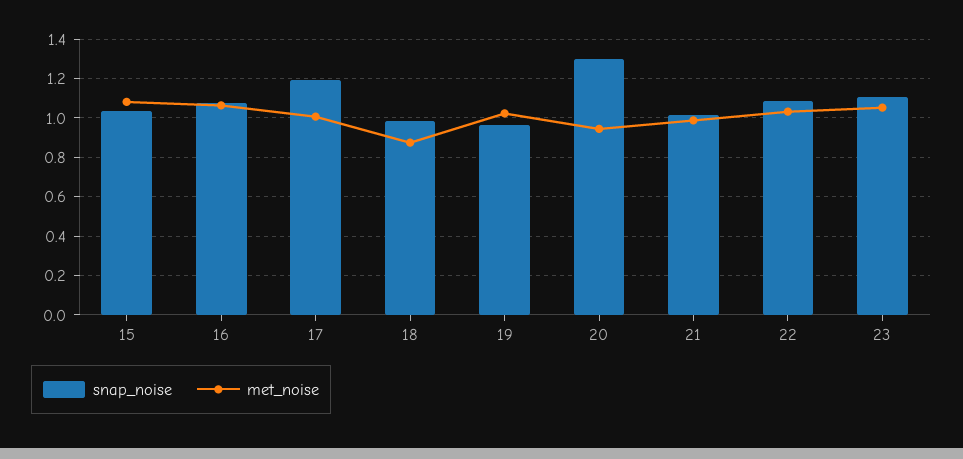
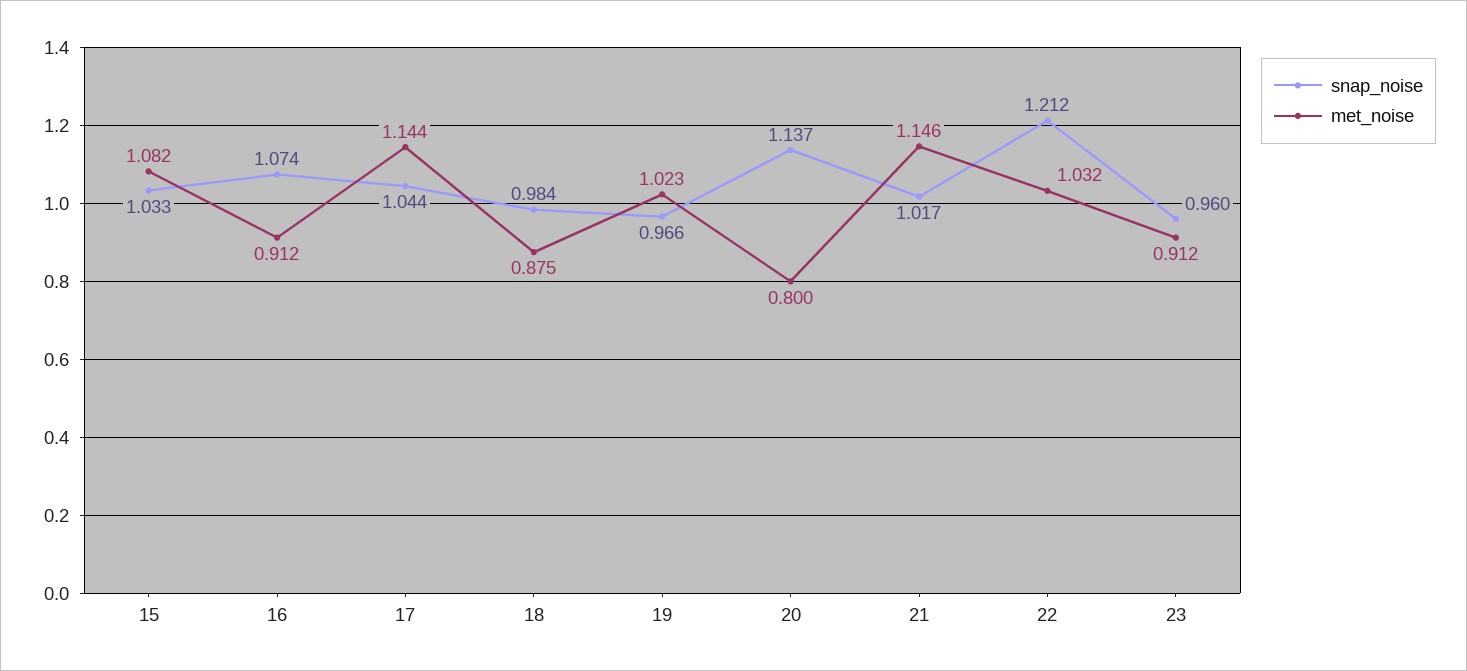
  {
    "snap_noise": {
      "15": 1.033,
      "16": 1.074,
-     "17": 1.2,
+     "17": 1.044,
      "18": 0.984,
      "19": 0.966,
-     "20": 1.3,
+     "20": 1.137,
      "21": 1.017,
-     "22": 1.1,
+     "22": 1.212,
-     "23": 1.1
+     "23": 0.96
    },
    "met_noise": {
      "15": 1.082,
-     "16": 1.05,
+     "16": 0.912,
-     "17": 1,
+     "17": 1.144,
      "18": 0.875,
      "19": 1.023,
-     "20": 0.95,
+     "20": 0.8,
-     "21": 1,
+     "21": 1.146,
      "22": 1.032,
-     "23": 1.05
+     "23": 0.912
    }
  }

